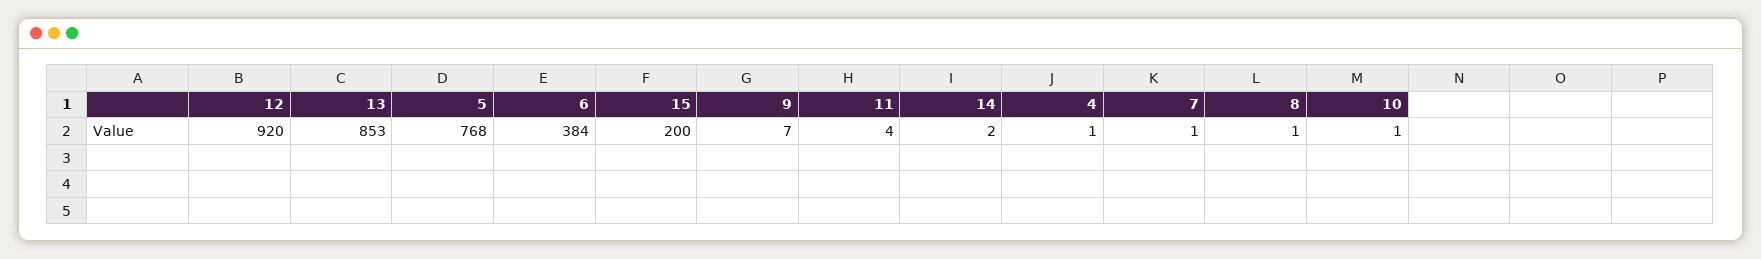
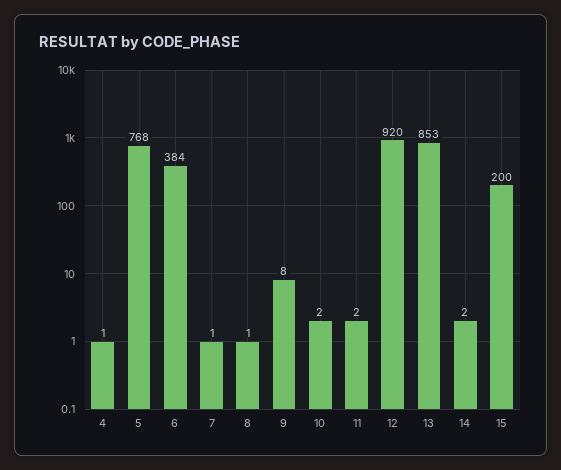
  {
    "12": 920,
    "13": 853,
    "5": 768,
    "6": 384,
    "15": 200,
-   "9": 7,
+   "9": 8,
-   "11": 4,
+   "11": 2,
    "14": 2,
    "4": 1,
    "7": 1,
    "8": 1,
-   "10": 1
+   "10": 2
  }

